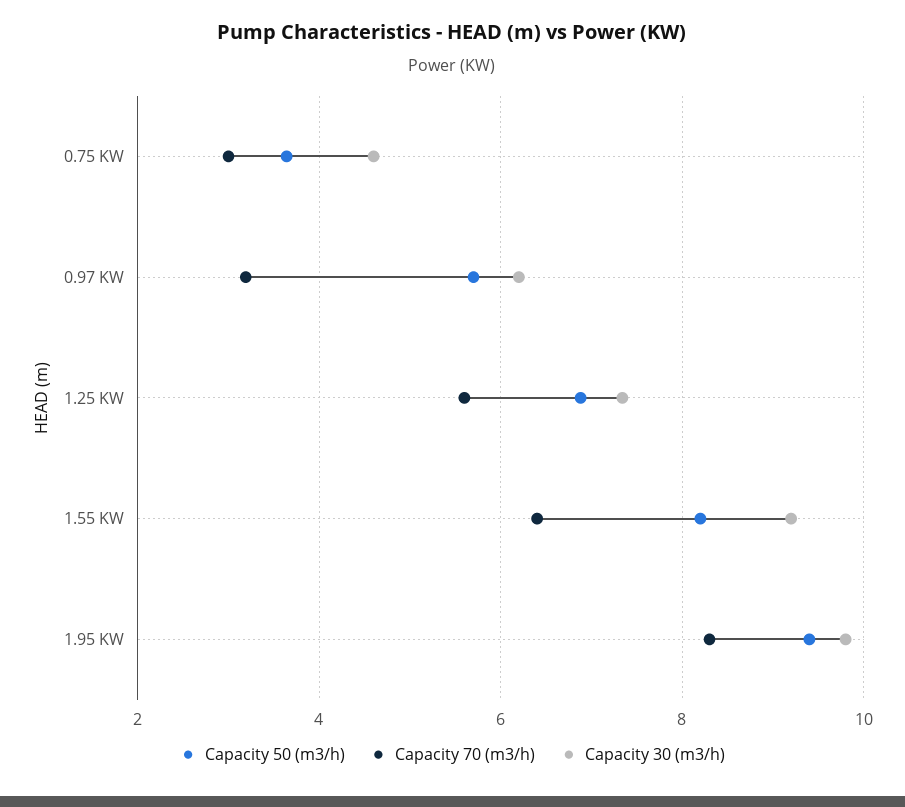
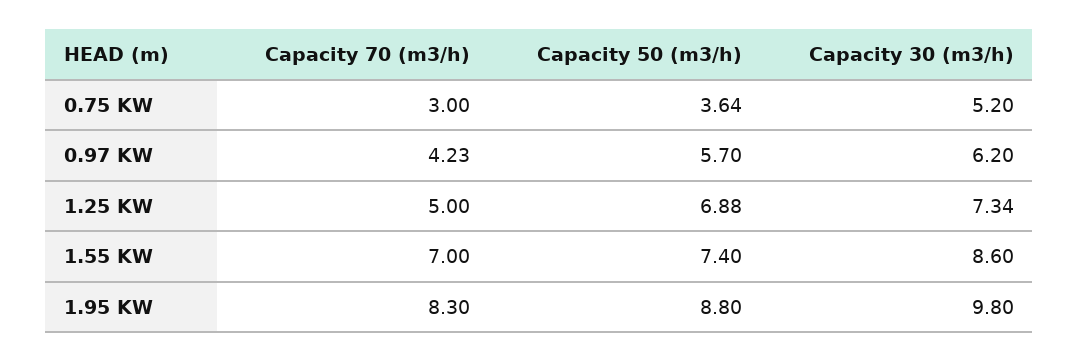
  {
    "Capacity 50 (m3/h)": {
      "0.75 KW": 3.64,
      "0.97 KW": 5.7,
      "1.25 KW": 6.88,
-     "1.55 KW": 8.2,
+     "1.55 KW": 7.4,
-     "1.95 KW": 9.4
+     "1.95 KW": 8.8
    },
    "Capacity 70 (m3/h)": {
      "0.75 KW": 3,
-     "0.97 KW": 3.2,
+     "0.97 KW": 4.23,
-     "1.25 KW": 5.6,
+     "1.25 KW": 5,
-     "1.55 KW": 6.4,
+     "1.55 KW": 7,
      "1.95 KW": 8.3
    },
    "Capacity 30 (m3/h)": {
-     "0.75 KW": 4.6,
+     "0.75 KW": 5.2,
      "0.97 KW": 6.2,
      "1.25 KW": 7.34,
-     "1.55 KW": 9.2,
+     "1.55 KW": 8.6,
      "1.95 KW": 9.8
    }
  }

